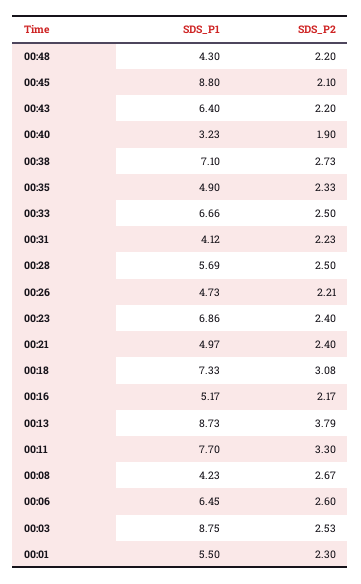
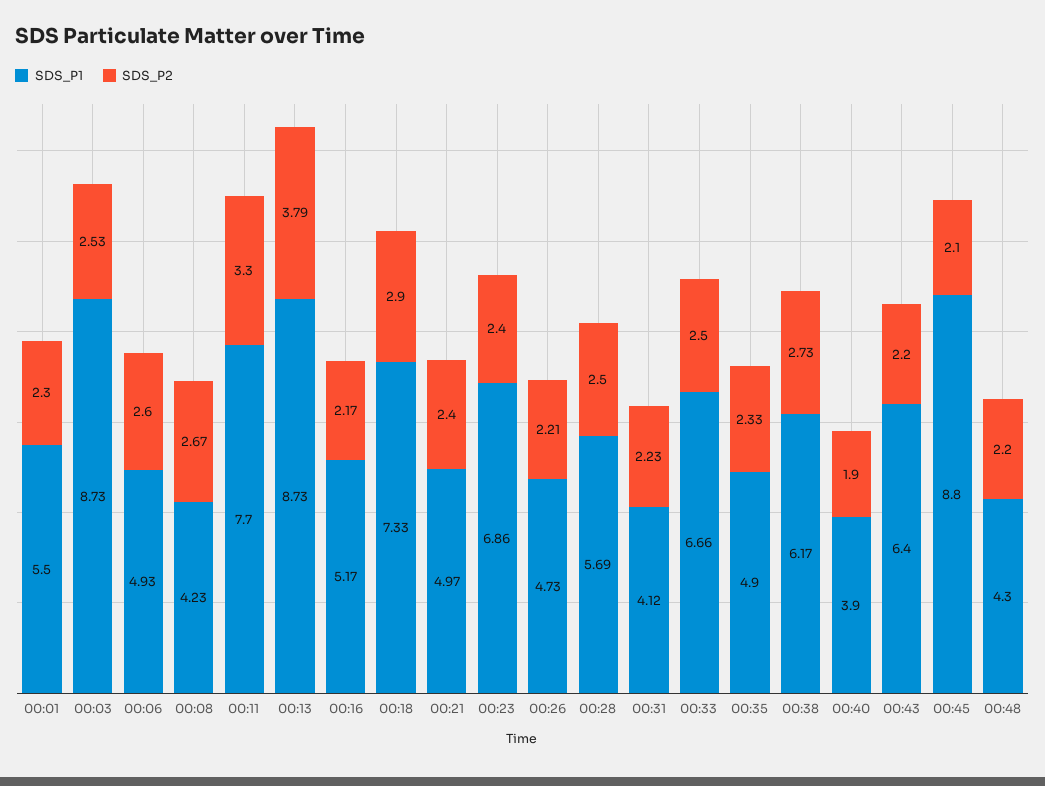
  {
    "SDS_P1": {
      "00:48": 4.3,
      "00:45": 8.8,
      "00:43": 6.4,
-     "00:40": 3.23,
+     "00:40": 3.9,
-     "00:38": 7.1,
+     "00:38": 6.17,
      "00:35": 4.9,
      "00:33": 6.66,
      "00:31": 4.12,
      "00:28": 5.69,
      "00:26": 4.73,
      "00:23": 6.86,
      "00:21": 4.97,
      "00:18": 7.33,
      "00:16": 5.17,
      "00:13": 8.73,
      "00:11": 7.7,
      "00:08": 4.23,
-     "00:06": 6.45,
+     "00:06": 4.93,
-     "00:03": 8.75,
+     "00:03": 8.73,
      "00:01": 5.5
    },
    "SDS_P2": {
      "00:48": 2.2,
      "00:45": 2.1,
      "00:43": 2.2,
      "00:40": 1.9,
      "00:38": 2.73,
      "00:35": 2.33,
      "00:33": 2.5,
      "00:31": 2.23,
      "00:28": 2.5,
      "00:26": 2.21,
      "00:23": 2.4,
      "00:21": 2.4,
-     "00:18": 3.08,
+     "00:18": 2.9,
      "00:16": 2.17,
      "00:13": 3.79,
      "00:11": 3.3,
      "00:08": 2.67,
      "00:06": 2.6,
      "00:03": 2.53,
      "00:01": 2.3
    }
  }

